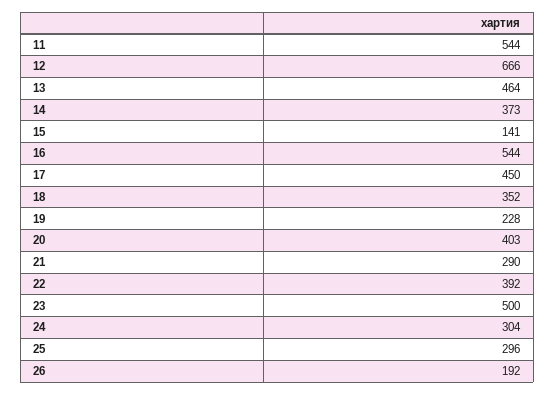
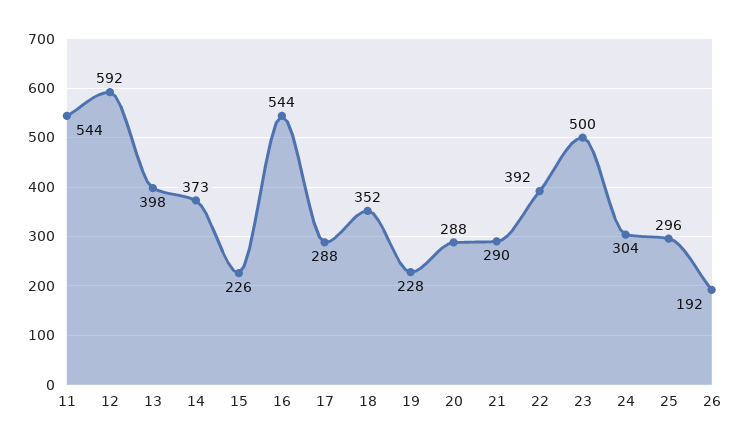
  {
    "11": 544,
-   "12": 666,
+   "12": 592,
-   "13": 464,
+   "13": 398,
    "14": 373,
-   "15": 141,
+   "15": 226,
    "16": 544,
-   "17": 450,
+   "17": 288,
    "18": 352,
    "19": 228,
-   "20": 403,
+   "20": 288,
    "21": 290,
    "22": 392,
    "23": 500,
    "24": 304,
    "25": 296,
    "26": 192
  }

